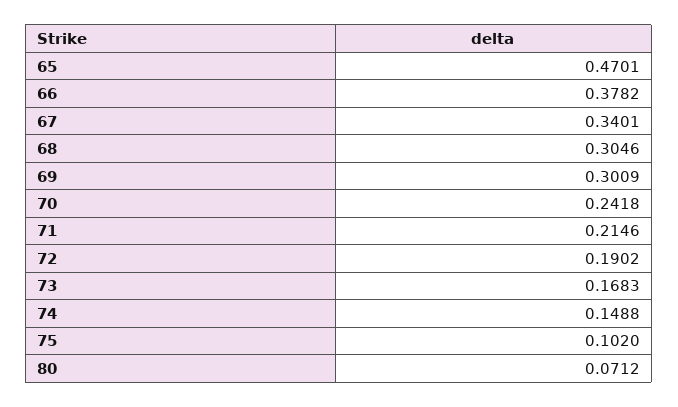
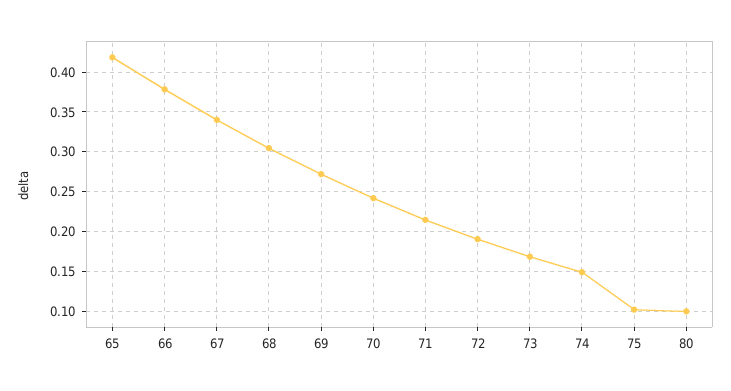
  {
-   "65": 0.4701,
+   "65": 0.42,
    "66": 0.3782,
    "67": 0.3401,
    "68": 0.3046,
-   "69": 0.3009,
+   "69": 0.27,
    "70": 0.2418,
    "71": 0.2146,
    "72": 0.1902,
    "73": 0.1683,
    "74": 0.1488,
    "75": 0.102,
-   "80": 0.0712
+   "80": 0.1
  }

